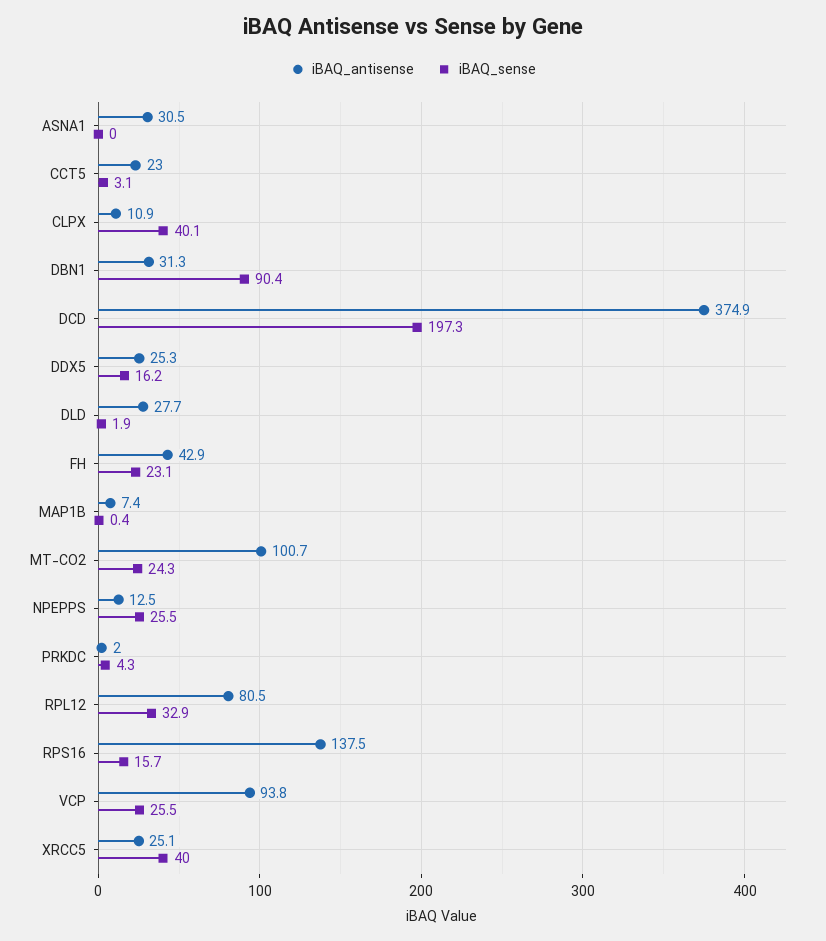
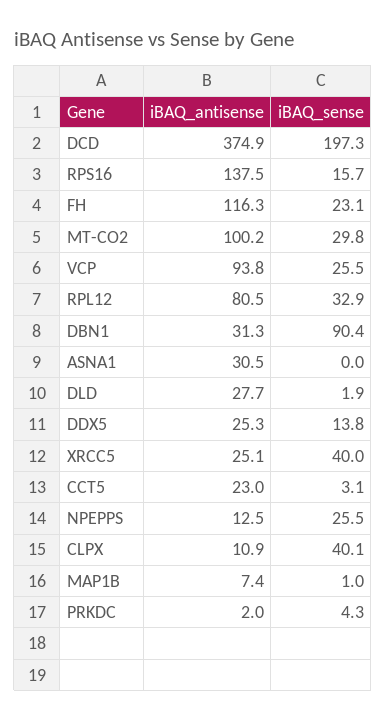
  {
    "iBAQ_antisense": {
      "ASNA1": 30.5,
      "CCT5": 23,
      "CLPX": 10.9,
      "DBN1": 31.3,
      "DCD": 374.9,
      "DDX5": 25.3,
      "DLD": 27.7,
-     "FH": 42.9,
+     "FH": 116.3,
      "MAP1B": 7.4,
-     "MT-CO2": 100.7,
+     "MT-CO2": 100.2,
      "NPEPPS": 12.5,
      "PRKDC": 2,
      "RPL12": 80.5,
      "RPS16": 137.5,
      "VCP": 93.8,
      "XRCC5": 25.1
    },
    "iBAQ_sense": {
      "ASNA1": 0,
      "CCT5": 3.1,
      "CLPX": 40.1,
      "DBN1": 90.4,
      "DCD": 197.3,
-     "DDX5": 16.2,
+     "DDX5": 13.8,
      "DLD": 1.9,
      "FH": 23.1,
-     "MAP1B": 0.4,
+     "MAP1B": 1,
-     "MT-CO2": 24.3,
+     "MT-CO2": 29.8,
      "NPEPPS": 25.5,
      "PRKDC": 4.3,
      "RPL12": 32.9,
      "RPS16": 15.7,
      "VCP": 25.5,
      "XRCC5": 40
    }
  }

